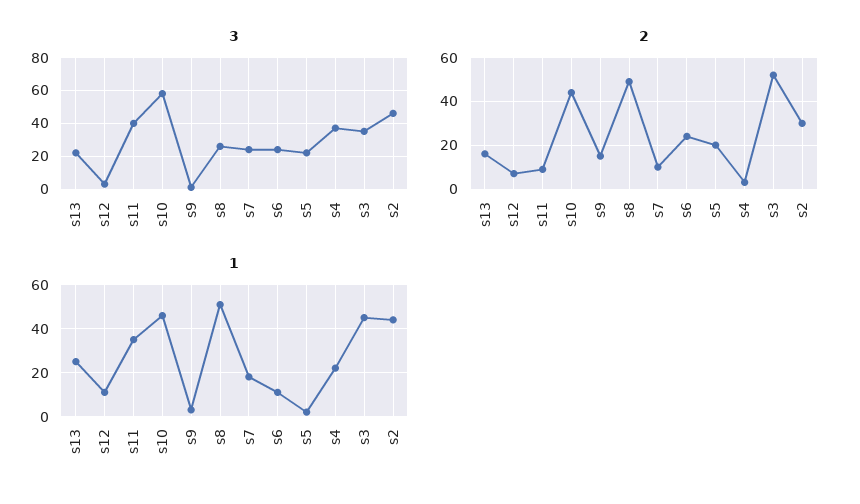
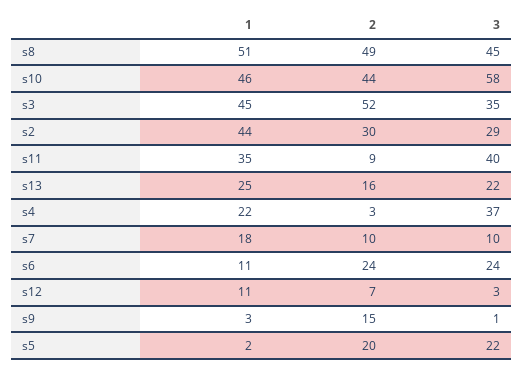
  {
    "3": {
      "s13": 22,
      "s12": 3,
      "s11": 40,
      "s10": 58,
      "s9": 1,
-     "s8": 25,
+     "s8": 45,
-     "s7": 25,
+     "s7": 10,
      "s6": 24,
      "s5": 22,
      "s4": 37,
      "s3": 35,
-     "s2": 45
+     "s2": 29
    },
    "2": {
      "s13": 16,
      "s12": 7,
      "s11": 9,
      "s10": 44,
      "s9": 15,
      "s8": 49,
      "s7": 10,
      "s6": 24,
      "s5": 20,
      "s4": 3,
      "s3": 52,
      "s2": 30
    },
    "1": {
      "s13": 25,
      "s12": 11,
      "s11": 35,
      "s10": 46,
      "s9": 3,
      "s8": 51,
      "s7": 18,
      "s6": 11,
      "s5": 2,
      "s4": 22,
      "s3": 45,
      "s2": 44
    }
  }

